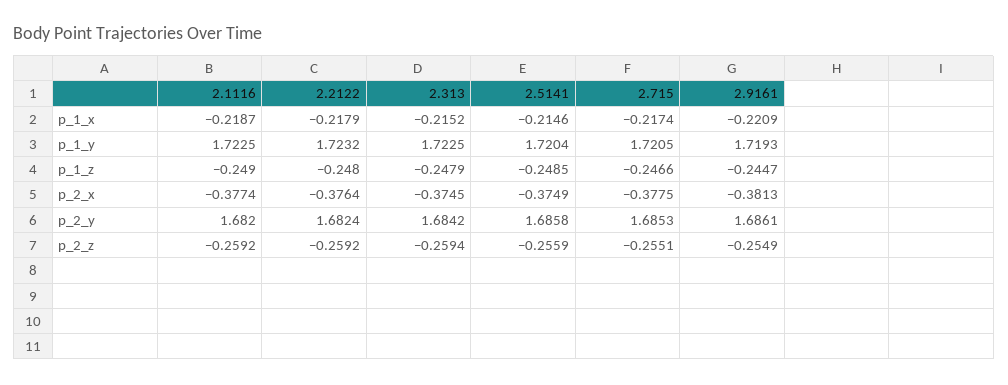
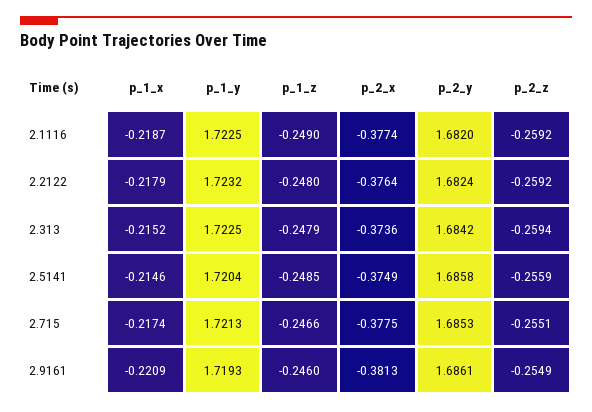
  {
    "2.1116": {
      "p_1_x": -0.2187,
      "p_1_y": 1.7225,
      "p_1_z": -0.249,
      "p_2_x": -0.3774,
      "p_2_y": 1.682,
      "p_2_z": -0.2592
    },
    "2.2122": {
      "p_1_x": -0.2179,
      "p_1_y": 1.7232,
      "p_1_z": -0.248,
      "p_2_x": -0.3764,
      "p_2_y": 1.6824,
      "p_2_z": -0.2592
    },
    "2.313": {
      "p_1_x": -0.2152,
      "p_1_y": 1.7225,
      "p_1_z": -0.2479,
-     "p_2_x": -0.3745,
+     "p_2_x": -0.3736,
      "p_2_y": 1.6842,
      "p_2_z": -0.2594
    },
    "2.5141": {
      "p_1_x": -0.2146,
      "p_1_y": 1.7204,
      "p_1_z": -0.2485,
      "p_2_x": -0.3749,
      "p_2_y": 1.6858,
      "p_2_z": -0.2559
    },
    "2.715": {
      "p_1_x": -0.2174,
-     "p_1_y": 1.7205,
+     "p_1_y": 1.7213,
      "p_1_z": -0.2466,
      "p_2_x": -0.3775,
      "p_2_y": 1.6853,
      "p_2_z": -0.2551
    },
    "2.9161": {
      "p_1_x": -0.2209,
      "p_1_y": 1.7193,
-     "p_1_z": -0.2447,
+     "p_1_z": -0.246,
      "p_2_x": -0.3813,
      "p_2_y": 1.6861,
      "p_2_z": -0.2549
    }
  }

